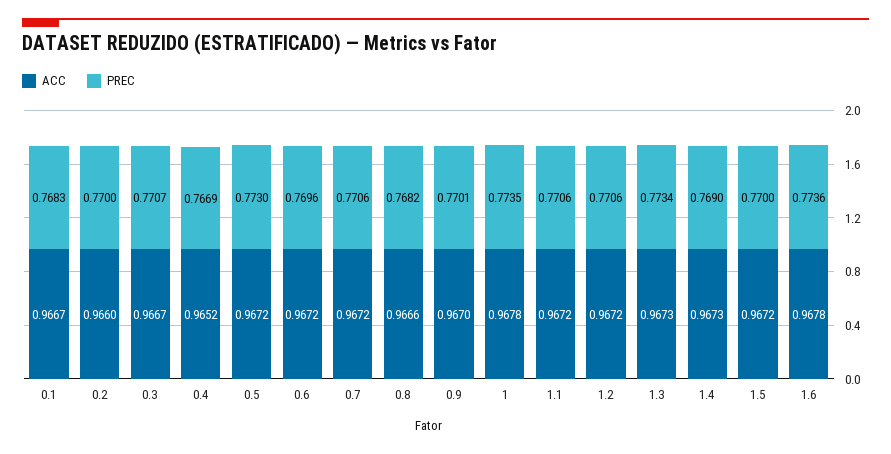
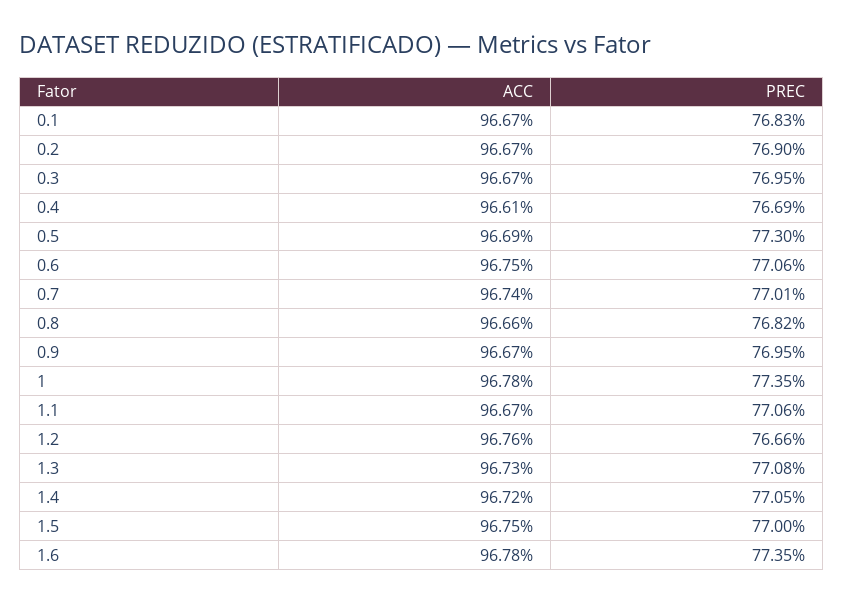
  {
    "ACC": {
      "0.1": 0.9667,
-     "0.2": 0.966,
+     "0.2": 0.9667,
      "0.3": 0.9667,
-     "0.4": 0.9652,
+     "0.4": 0.9661,
-     "0.5": 0.9672,
+     "0.5": 0.9669,
-     "0.6": 0.9672,
+     "0.6": 0.9675,
-     "0.7": 0.9672,
+     "0.7": 0.9674,
      "0.8": 0.9666,
-     "0.9": 0.967,
+     "0.9": 0.9667,
      "1": 0.9678,
-     "1.1": 0.9672,
+     "1.1": 0.9667,
-     "1.2": 0.9672,
+     "1.2": 0.9676,
      "1.3": 0.9673,
-     "1.4": 0.9673,
+     "1.4": 0.9672,
-     "1.5": 0.9672,
+     "1.5": 0.9675,
      "1.6": 0.9678
    },
    "PREC": {
      "0.1": 0.7683,
-     "0.2": 0.77,
+     "0.2": 0.769,
-     "0.3": 0.7707,
+     "0.3": 0.7695,
      "0.4": 0.7669,
      "0.5": 0.773,
-     "0.6": 0.7696,
+     "0.6": 0.7706,
-     "0.7": 0.7706,
+     "0.7": 0.7701,
      "0.8": 0.7682,
-     "0.9": 0.7701,
+     "0.9": 0.7695,
      "1": 0.7735,
      "1.1": 0.7706,
-     "1.2": 0.7706,
+     "1.2": 0.7666,
-     "1.3": 0.7734,
+     "1.3": 0.7708,
-     "1.4": 0.769,
+     "1.4": 0.7705,
      "1.5": 0.77,
-     "1.6": 0.7736
+     "1.6": 0.7735
    }
  }

